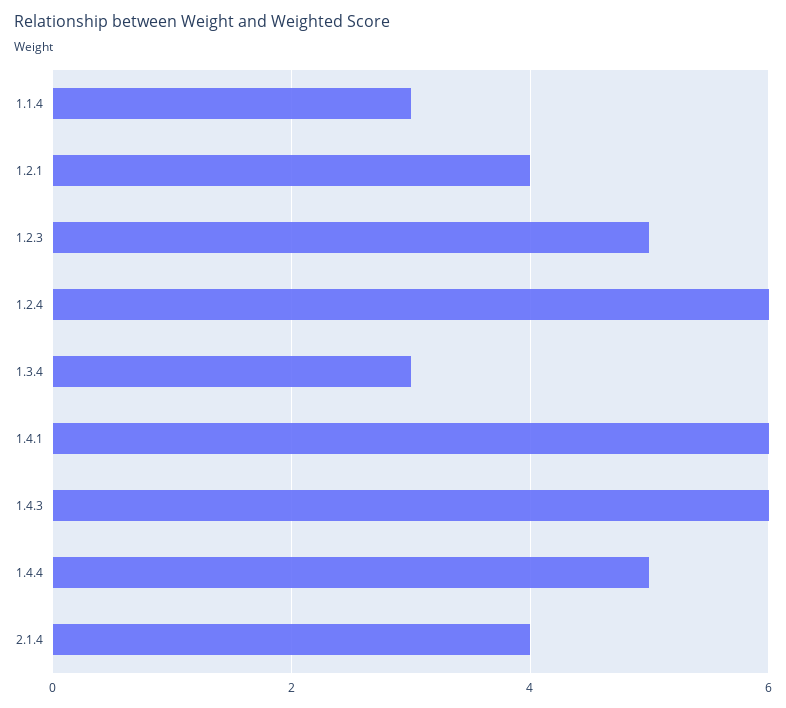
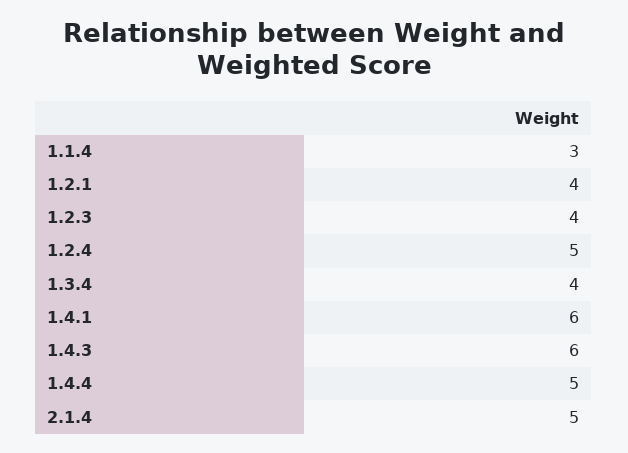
  {
    "1.1.4": 3,
    "1.2.1": 4,
-   "1.2.3": 5,
+   "1.2.3": 4,
-   "1.2.4": 6,
+   "1.2.4": 5,
-   "1.3.4": 3,
+   "1.3.4": 4,
    "1.4.1": 6,
    "1.4.3": 6,
    "1.4.4": 5,
-   "2.1.4": 4
+   "2.1.4": 5
  }

